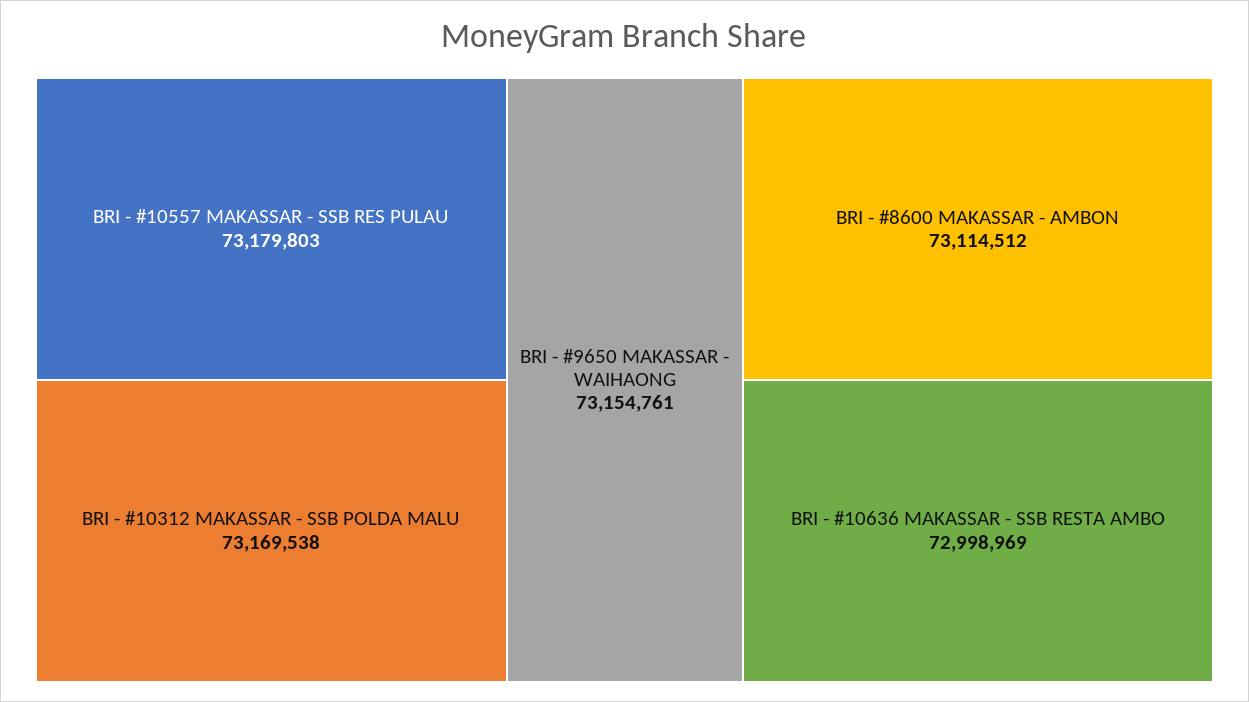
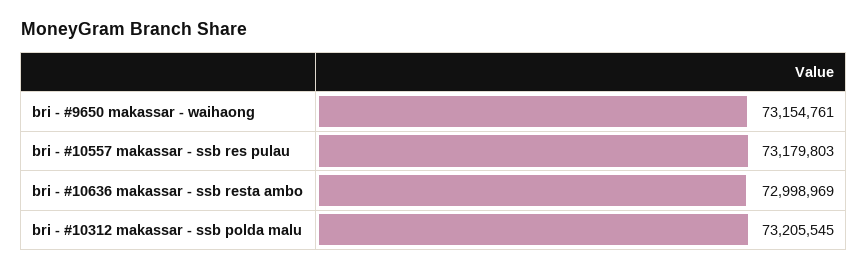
  {
    "BRI - #10557 MAKASSAR - SSB RES PULAU": 73179803,
-   "BRI - #10312 MAKASSAR - SSB POLDA MALU": 73169538,
+   "BRI - #10312 MAKASSAR - SSB POLDA MALU": 73205545,
    "BRI - #9650 MAKASSAR - WAIHAONG": 73154761,
-   "BRI - #8600 MAKASSAR - AMBON": 73114512,
    "BRI - #10636 MAKASSAR - SSB RESTA AMBO": 72998969
  }

